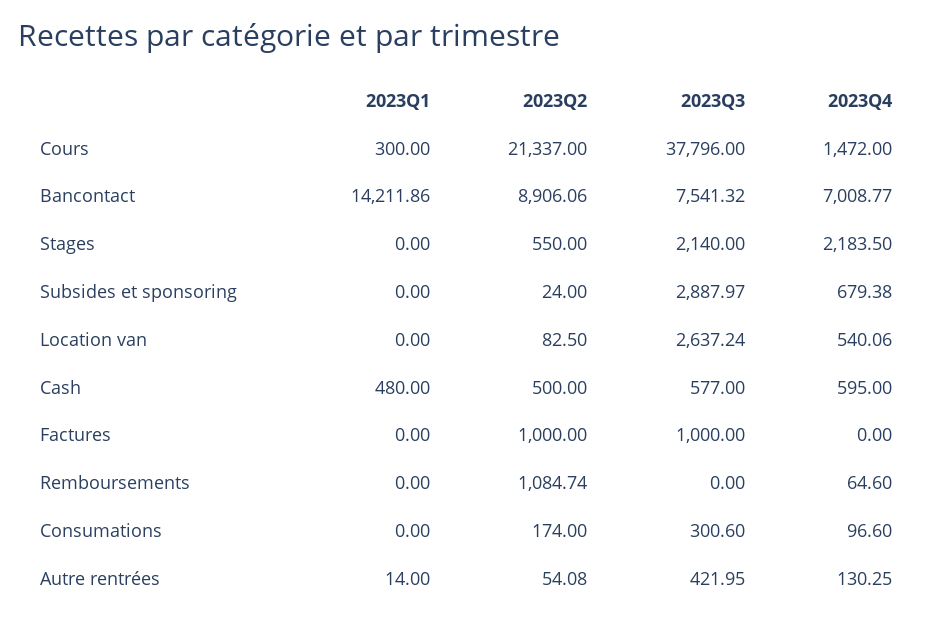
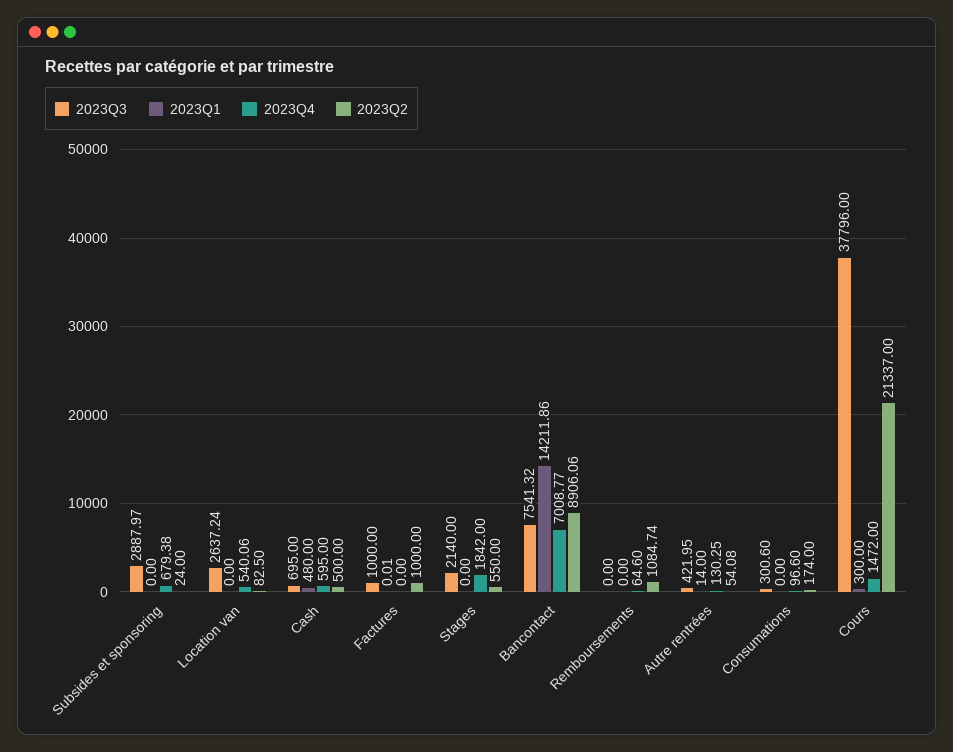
  {
    "2023Q1": {
      "Cours": 300,
      "Bancontact": 14211.86,
      "Stages": 0,
      "Subsides et sponsoring": 0,
      "Location van": 0,
      "Cash": 480,
-     "Factures": 0,
+     "Factures": 0.01,
      "Remboursements": 0,
      "Consumations": 0,
      "Autre rentrées": 14
    },
    "2023Q2": {
      "Cours": 21337,
      "Bancontact": 8906.06,
      "Stages": 550,
      "Subsides et sponsoring": 24,
      "Location van": 82.5,
      "Cash": 500,
      "Factures": 1000,
      "Remboursements": 1084.74,
      "Consumations": 174,
      "Autre rentrées": 54.08
    },
    "2023Q3": {
      "Cours": 37796,
      "Bancontact": 7541.32,
      "Stages": 2140,
      "Subsides et sponsoring": 2887.97,
      "Location van": 2637.24,
-     "Cash": 577,
+     "Cash": 695,
      "Factures": 1000,
      "Remboursements": 0,
      "Consumations": 300.6,
      "Autre rentrées": 421.95
    },
    "2023Q4": {
      "Cours": 1472,
      "Bancontact": 7008.77,
-     "Stages": 2183.5,
+     "Stages": 1842,
      "Subsides et sponsoring": 679.38,
      "Location van": 540.06,
      "Cash": 595,
      "Factures": 0,
      "Remboursements": 64.6,
      "Consumations": 96.6,
      "Autre rentrées": 130.25
    }
  }

